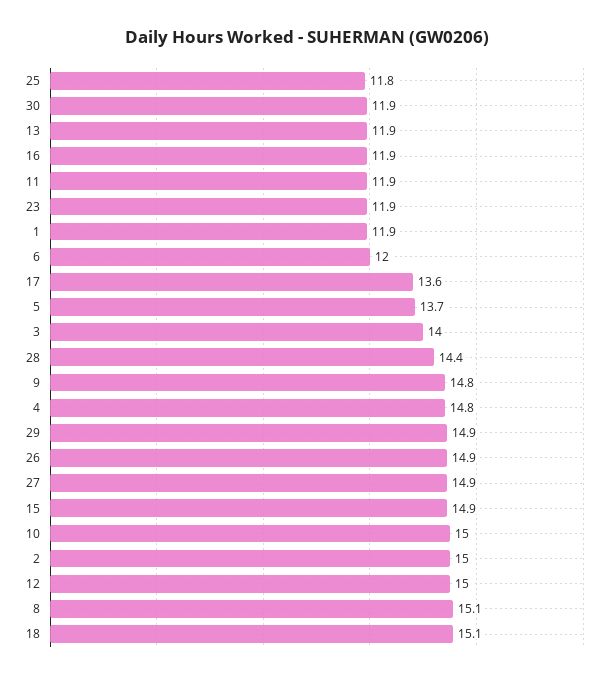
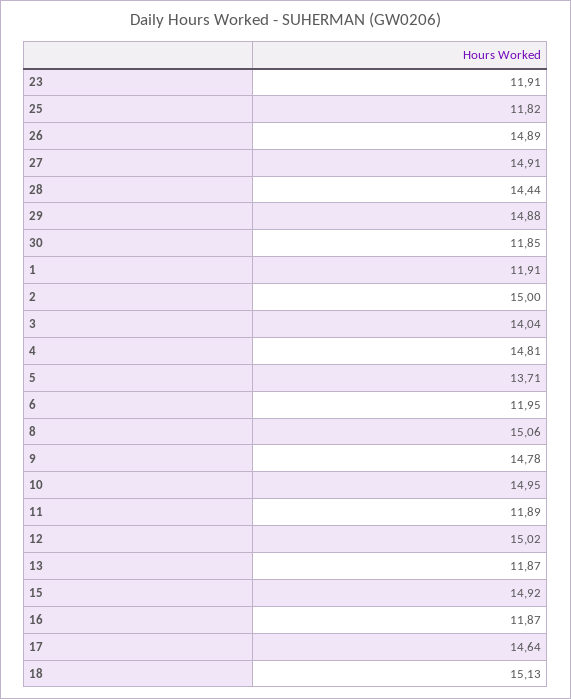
  {
    "25": 11.82,
    "30": 11.85,
    "13": 11.87,
    "16": 11.87,
    "11": 11.89,
    "23": 11.91,
    "1": 11.91,
    "6": 11.95,
-   "17": 13.6,
+   "17": 14.64,
    "5": 13.71,
    "3": 14.04,
    "28": 14.44,
    "9": 14.78,
    "4": 14.81,
    "29": 14.88,
    "26": 14.89,
    "27": 14.91,
    "15": 14.92,
    "10": 14.95,
    "2": 15,
    "12": 15.02,
    "8": 15.06,
    "18": 15.13
  }

